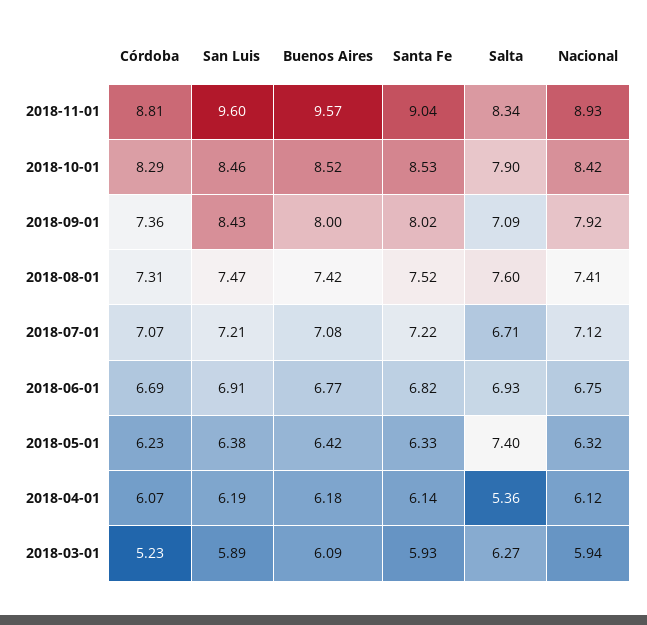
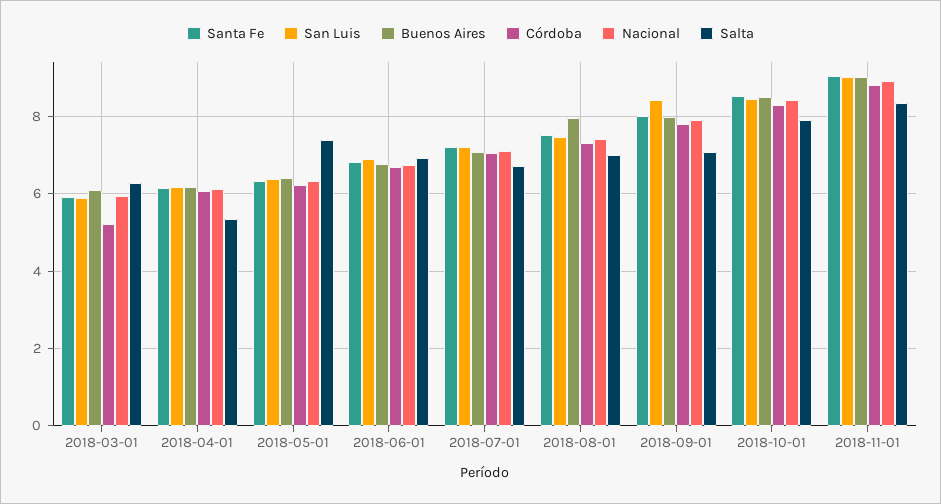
  {
    "Córdoba": {
      "2018-11-01": 8.81,
      "2018-10-01": 8.29,
-     "2018-09-01": 7.36,
+     "2018-09-01": 7.8,
      "2018-08-01": 7.31,
      "2018-07-01": 7.07,
      "2018-06-01": 6.69,
      "2018-05-01": 6.23,
      "2018-04-01": 6.07,
      "2018-03-01": 5.23
    },
    "San Luis": {
-     "2018-11-01": 9.6,
+     "2018-11-01": 9,
      "2018-10-01": 8.46,
      "2018-09-01": 8.43,
      "2018-08-01": 7.47,
      "2018-07-01": 7.21,
      "2018-06-01": 6.91,
      "2018-05-01": 6.38,
      "2018-04-01": 6.19,
      "2018-03-01": 5.89
    },
    "Buenos Aires": {
-     "2018-11-01": 9.57,
+     "2018-11-01": 9,
      "2018-10-01": 8.52,
      "2018-09-01": 8,
-     "2018-08-01": 7.42,
+     "2018-08-01": 8,
      "2018-07-01": 7.08,
      "2018-06-01": 6.77,
      "2018-05-01": 6.42,
      "2018-04-01": 6.18,
      "2018-03-01": 6.09
    },
    "Santa Fe": {
      "2018-11-01": 9.04,
      "2018-10-01": 8.53,
      "2018-09-01": 8.02,
      "2018-08-01": 7.52,
      "2018-07-01": 7.22,
      "2018-06-01": 6.82,
      "2018-05-01": 6.33,
      "2018-04-01": 6.14,
      "2018-03-01": 5.93
    },
    "Salta": {
      "2018-11-01": 8.34,
      "2018-10-01": 7.9,
      "2018-09-01": 7.09,
-     "2018-08-01": 7.6,
+     "2018-08-01": 7,
      "2018-07-01": 6.71,
      "2018-06-01": 6.93,
      "2018-05-01": 7.4,
      "2018-04-01": 5.36,
      "2018-03-01": 6.27
    },
    "Nacional": {
      "2018-11-01": 8.93,
      "2018-10-01": 8.42,
      "2018-09-01": 7.92,
      "2018-08-01": 7.41,
      "2018-07-01": 7.12,
      "2018-06-01": 6.75,
      "2018-05-01": 6.32,
      "2018-04-01": 6.12,
      "2018-03-01": 5.94
    }
  }

